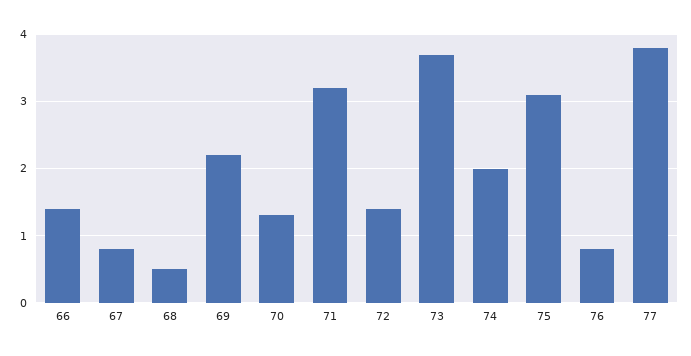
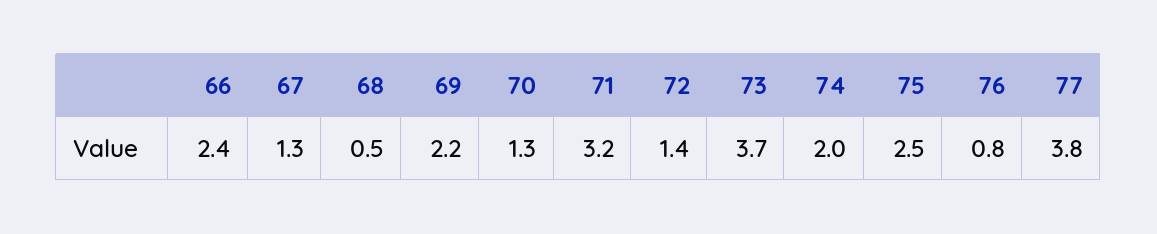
  {
-   "66": 1.4,
+   "66": 2.4,
-   "67": 0.8,
+   "67": 1.3,
    "68": 0.5,
    "69": 2.2,
    "70": 1.3,
    "71": 3.2,
    "72": 1.4,
    "73": 3.7,
    "74": 2,
-   "75": 3.1,
+   "75": 2.5,
    "76": 0.8,
    "77": 3.8
  }

